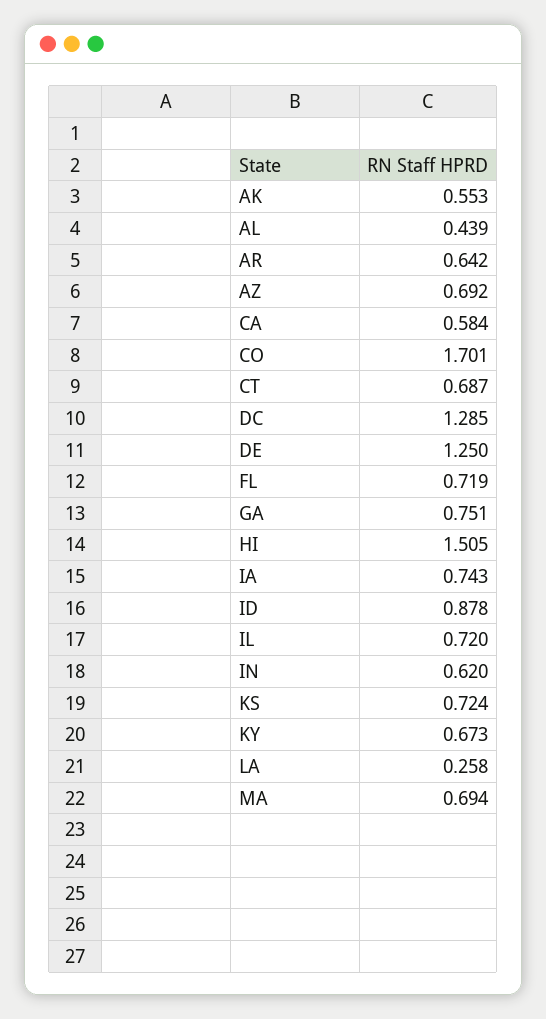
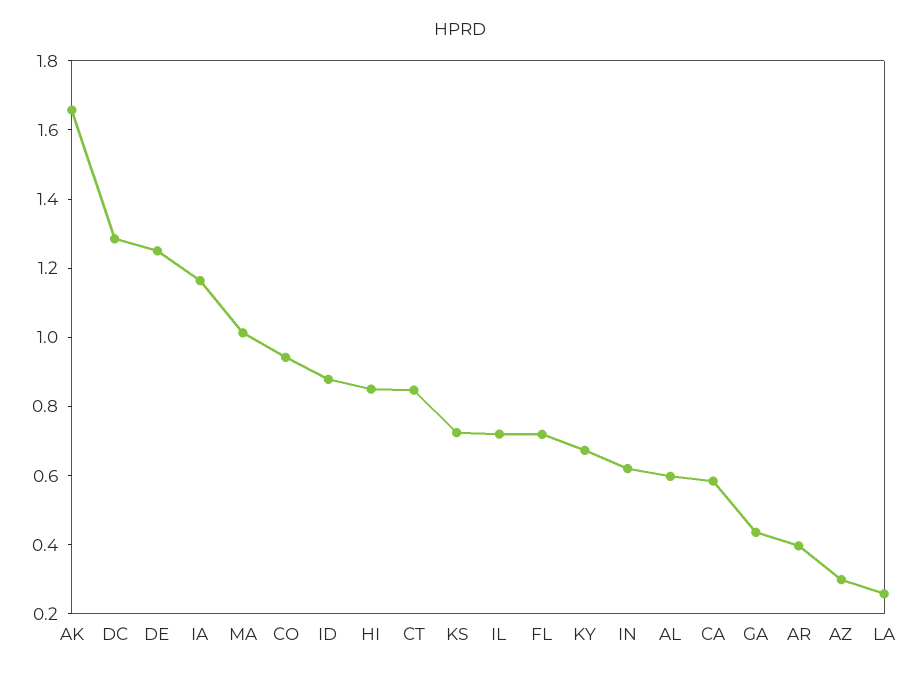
  {
-   "AK": 0.553,
+   "AK": 1.65,
-   "AL": 0.439,
+   "AL": 0.6,
-   "AR": 0.642,
+   "AR": 0.4,
-   "AZ": 0.692,
+   "AZ": 0.3,
    "CA": 0.584,
-   "CO": 1.701,
+   "CO": 0.95,
-   "CT": 0.687,
+   "CT": 0.85,
    "DC": 1.285,
    "DE": 1.25,
    "FL": 0.719,
-   "GA": 0.751,
+   "GA": 0.45,
-   "HI": 1.505,
+   "HI": 0.85,
-   "IA": 0.743,
+   "IA": 1.15,
    "ID": 0.878,
    "IL": 0.72,
    "IN": 0.62,
    "KS": 0.724,
    "KY": 0.673,
    "LA": 0.258,
-   "MA": 0.694
+   "MA": 1
  }

